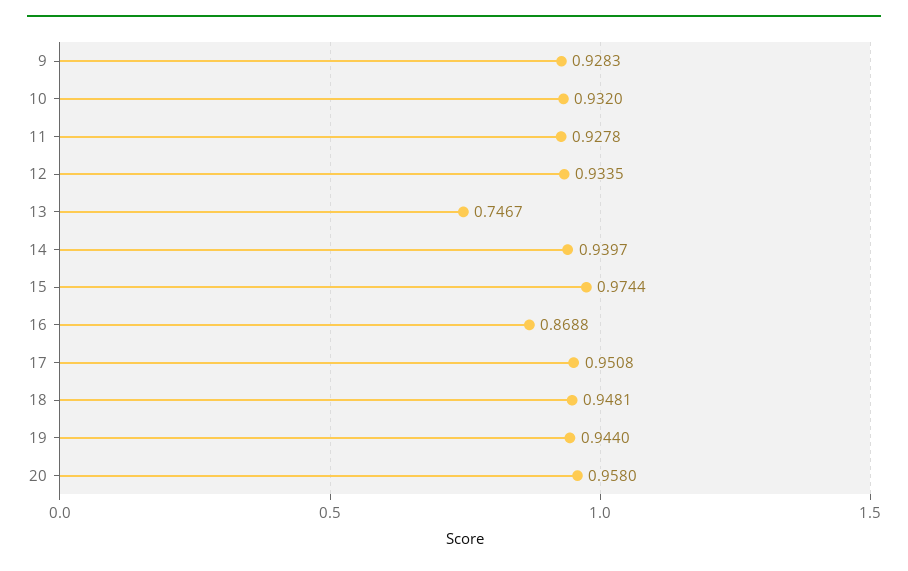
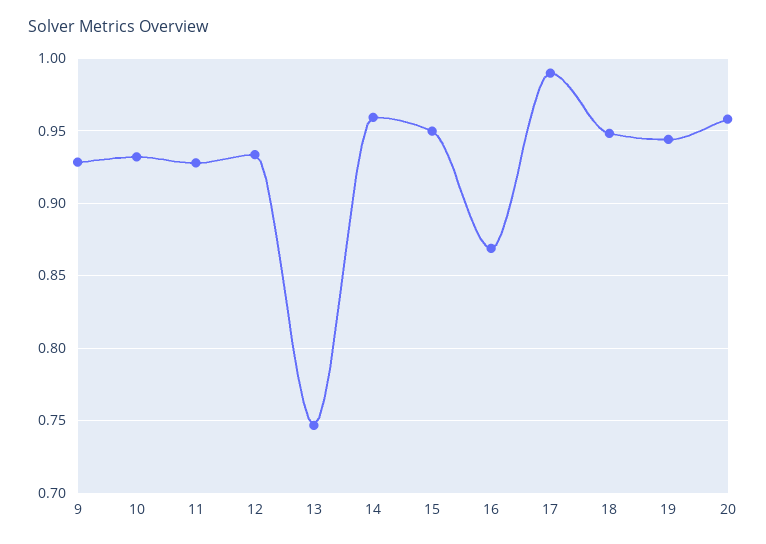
  {
    "9": 0.9283,
    "10": 0.932,
    "11": 0.9278,
    "12": 0.9335,
    "13": 0.7467,
-   "14": 0.9397,
+   "14": 0.96,
-   "15": 0.9744,
+   "15": 0.95,
    "16": 0.8688,
-   "17": 0.9508,
+   "17": 0.99,
    "18": 0.9481,
    "19": 0.944,
    "20": 0.958
  }

